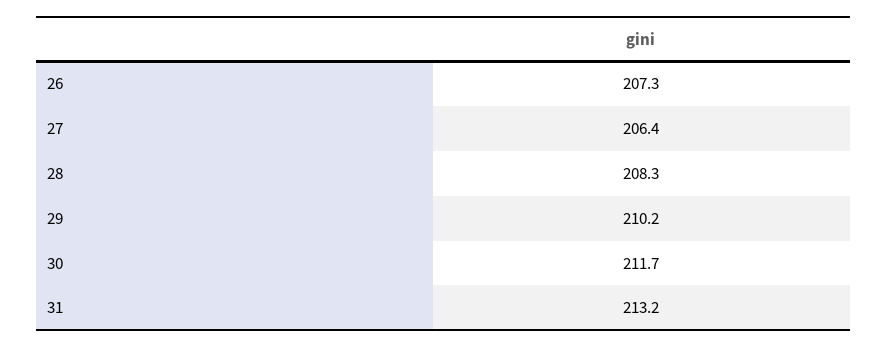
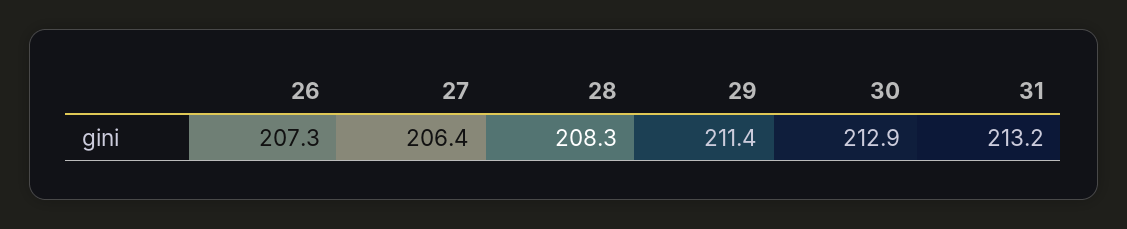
  {
    "26": 207.3,
    "27": 206.4,
    "28": 208.3,
-   "29": 210.2,
+   "29": 211.4,
-   "30": 211.7,
+   "30": 212.9,
    "31": 213.2
  }

